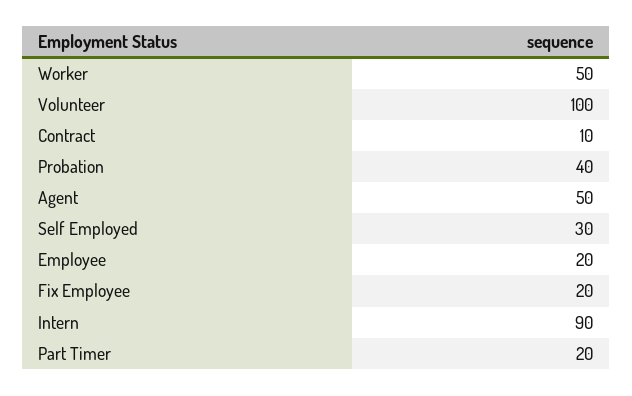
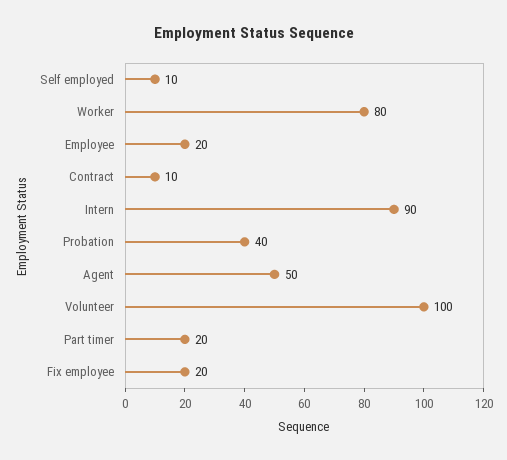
  {
-   "Worker": 50,
+   "Worker": 80,
    "Volunteer": 100,
    "Contract": 10,
    "Probation": 40,
    "Agent": 50,
-   "Self Employed": 30,
+   "Self Employed": 10,
    "Employee": 20,
    "Fix Employee": 20,
    "Intern": 90,
    "Part Timer": 20
  }

